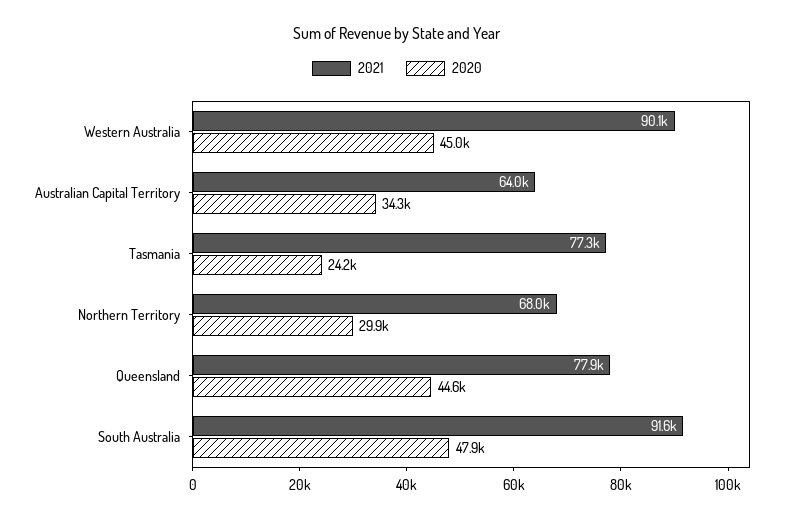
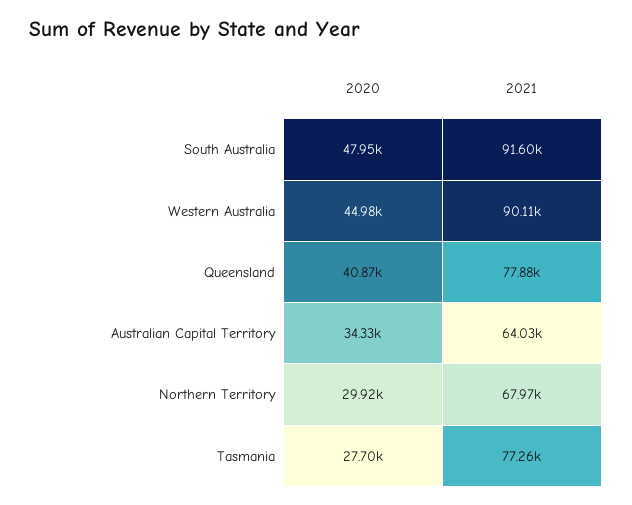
  {
    "2021": {
      "Western Australia": 90110,
      "Australian Capital Territory": 64030,
      "Tasmania": 77260,
      "Northern Territory": 67970,
      "Queensland": 77880,
      "South Australia": 91600
    },
    "2020": {
      "Western Australia": 44980,
      "Australian Capital Territory": 34330,
-     "Tasmania": 24200,
+     "Tasmania": 27700,
      "Northern Territory": 29920,
-     "Queensland": 44600,
+     "Queensland": 40870,
      "South Australia": 47950
    }
  }

